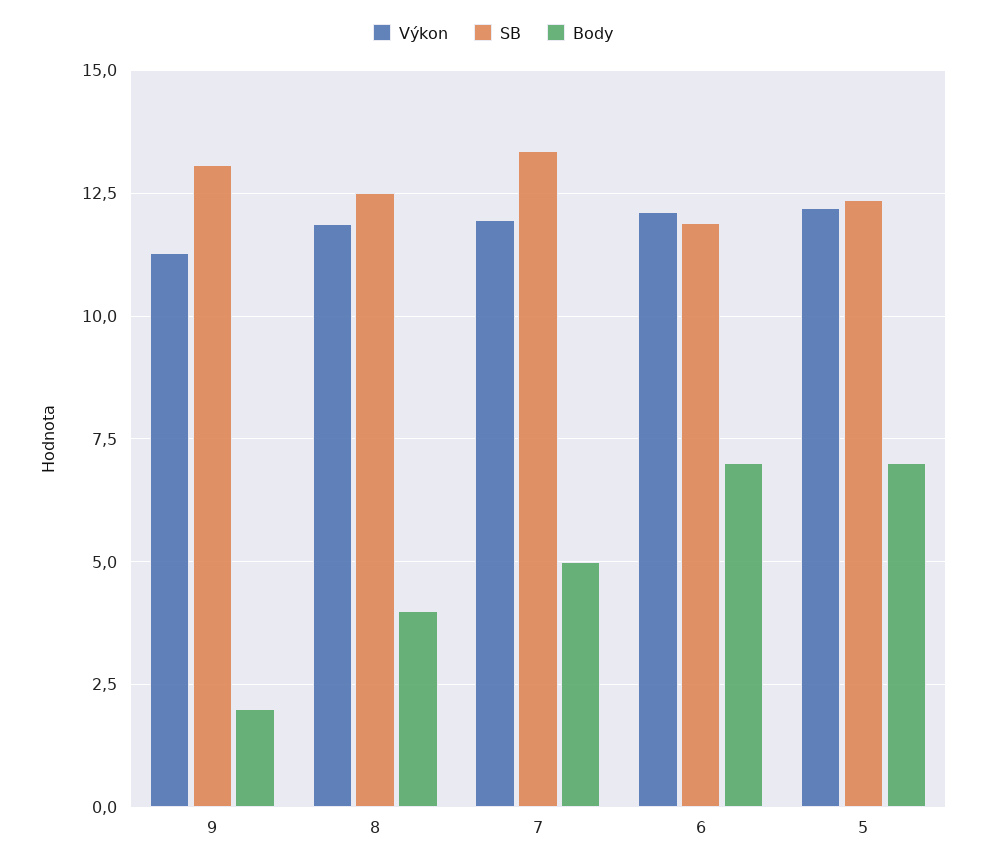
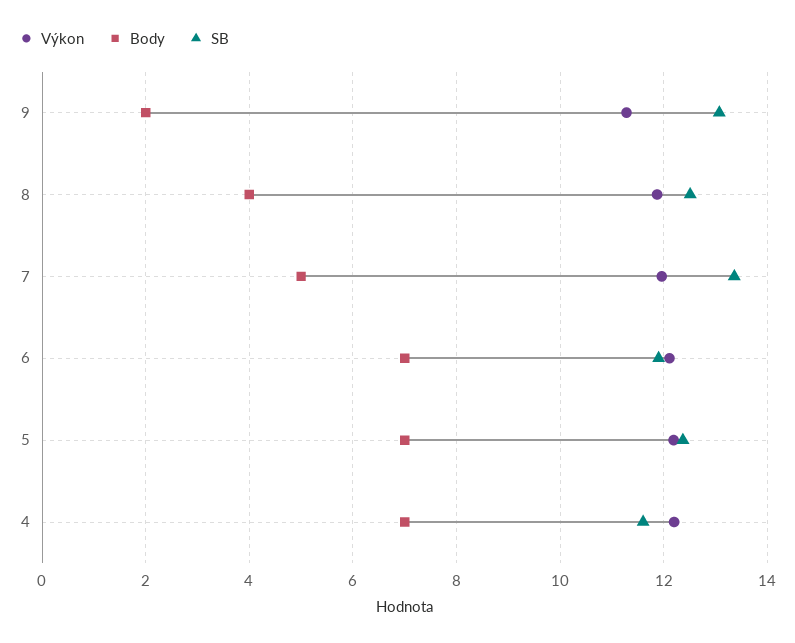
  {
    "Výkon": {
      "9": 11.2,
      "8": 11.8,
      "7": 12,
      "6": 12.2,
-     "5": 12.2
+     "5": 12.2,
+     "4": 12.2
    },
    "SB": {
      "9": 13,
      "8": 12.6,
      "7": 13.4,
      "6": 12,
-     "5": 12.4
+     "5": 12.4,
+     "4": 11.6
    },
    "Body": {
      "9": 2,
      "8": 4,
      "7": 5,
      "6": 7,
-     "5": 7
+     "5": 7,
+     "4": 7
    }
  }

